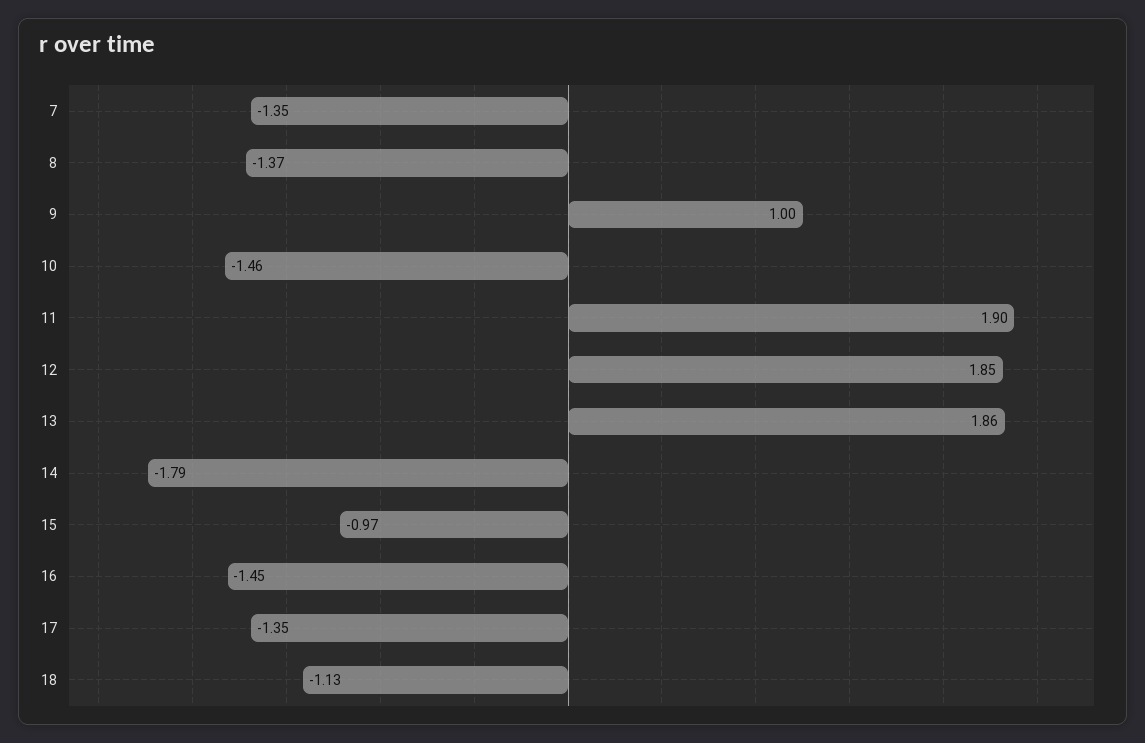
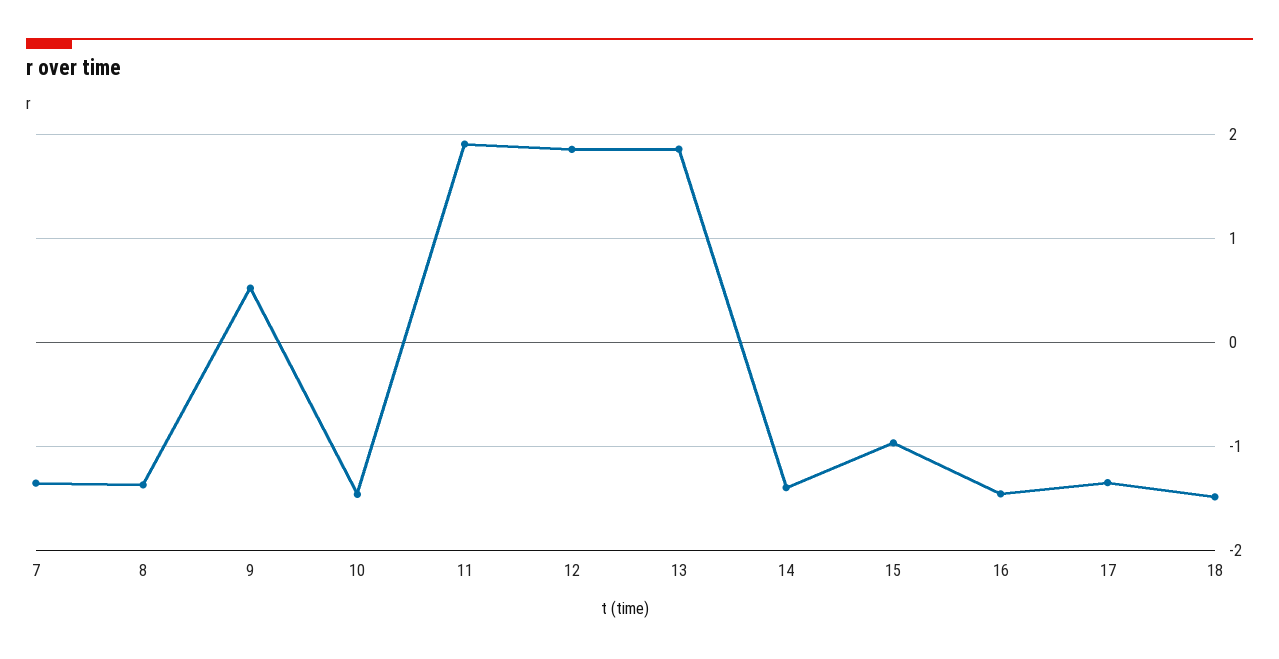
  {
    "7": -1.35,
    "8": -1.37,
-   "9": 1,
+   "9": 0.5,
    "10": -1.46,
    "11": 1.9,
    "12": 1.85,
    "13": 1.86,
-   "14": -1.79,
+   "14": -1.4,
    "15": -0.97,
    "16": -1.45,
    "17": -1.35,
-   "18": -1.13
+   "18": -1.5
  }

